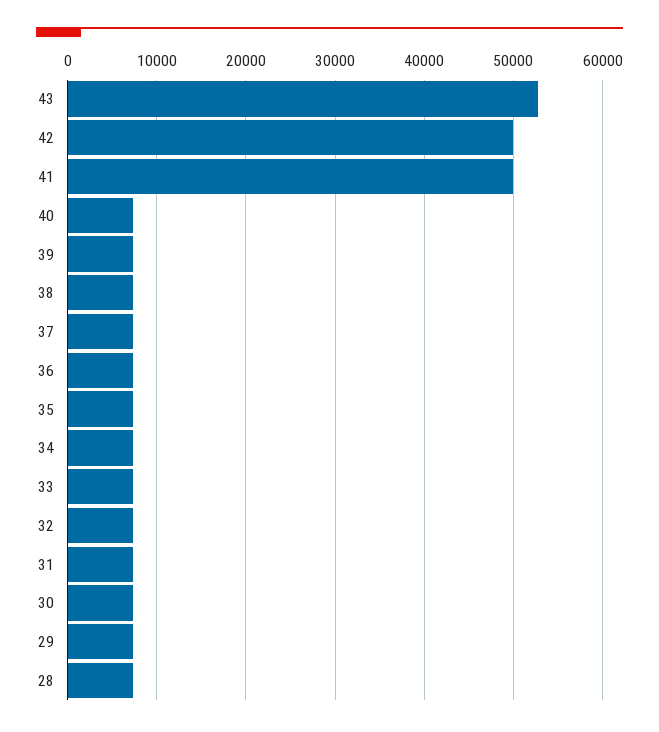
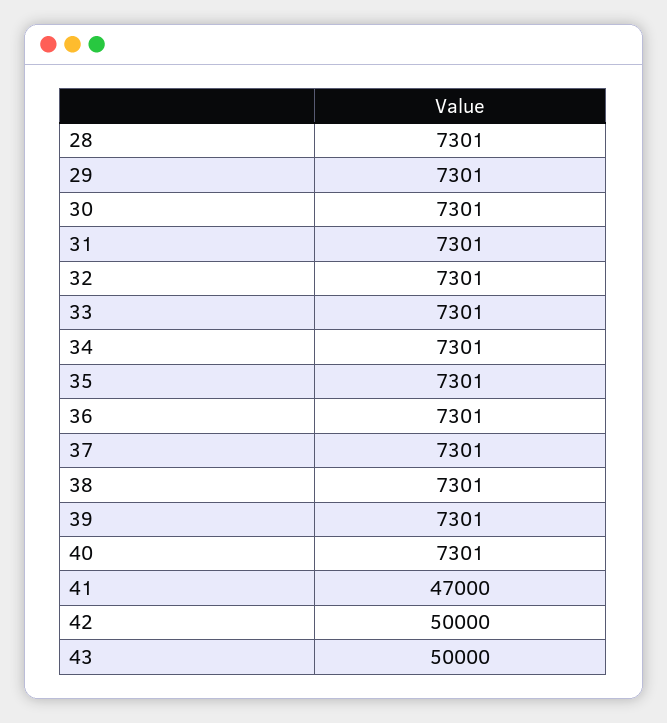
  {
-   "43": 53000,
+   "43": 50000,
    "42": 50000,
-   "41": 50000,
+   "41": 47000,
    "40": 7301,
    "39": 7301,
    "38": 7301,
    "37": 7301,
    "36": 7301,
    "35": 7301,
    "34": 7301,
    "33": 7301,
    "32": 7301,
    "31": 7301,
    "30": 7301,
    "29": 7301,
    "28": 7301
  }

